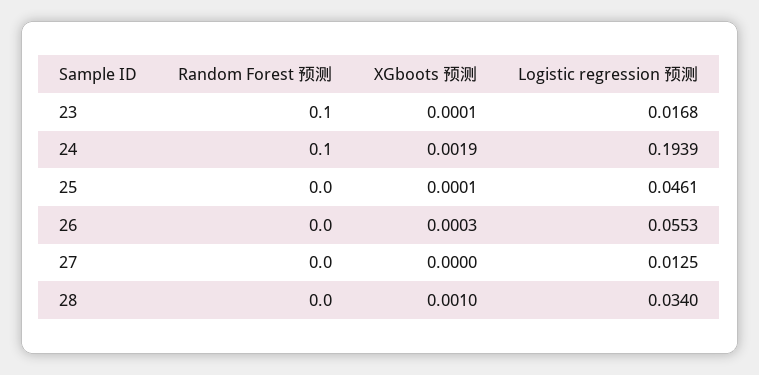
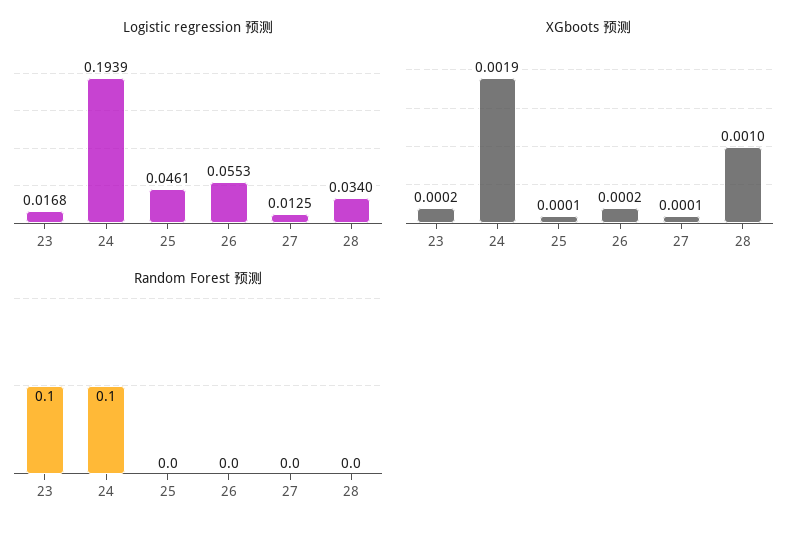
  {
    "Random Forest 预测": {
      "23": 0.1,
      "24": 0.1,
      "25": 0,
      "26": 0,
      "27": 0,
      "28": 0
    },
    "XGboots 预测": {
-     "23": 0.0001,
+     "23": 0.0002,
      "24": 0.0019,
      "25": 0.0001,
-     "26": 0.0003,
+     "26": 0.0002,
-     "27": 0,
+     "27": 0.0001,
      "28": 0.001
    },
    "Logistic regression 预测": {
      "23": 0.0168,
      "24": 0.1939,
      "25": 0.0461,
      "26": 0.0553,
      "27": 0.0125,
      "28": 0.034
    }
  }

